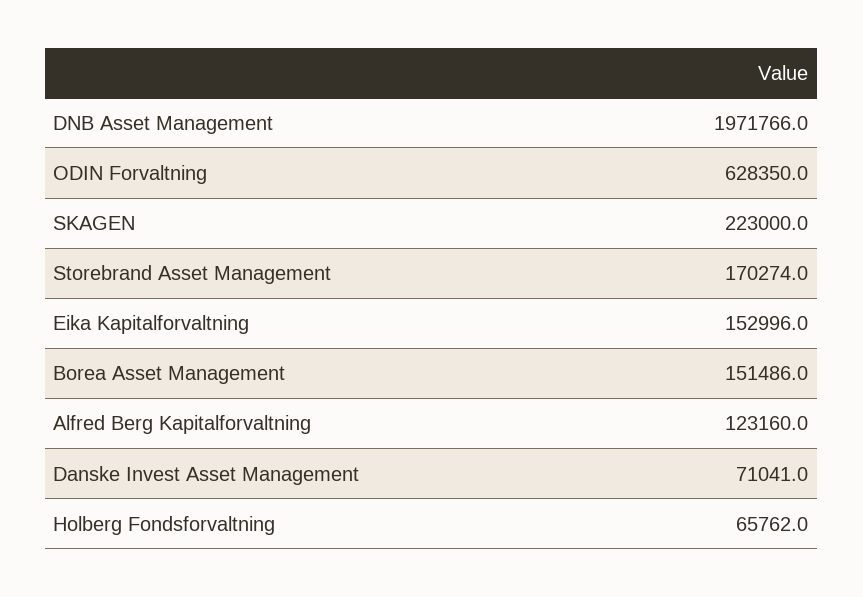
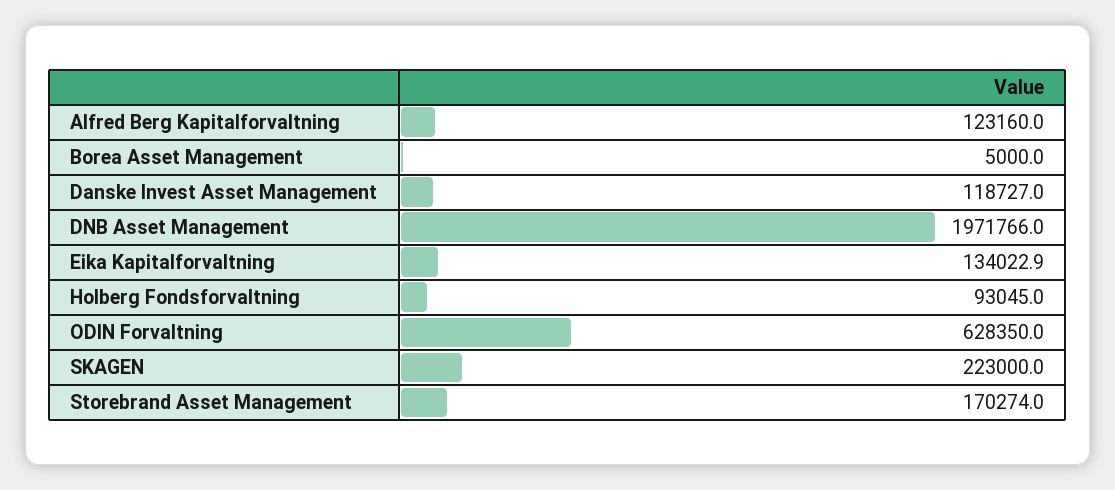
  {
    "DNB Asset Management": 1971766,
    "ODIN Forvaltning": 628350,
    "SKAGEN": 223000,
    "Storebrand Asset Management": 170274,
-   "Eika Kapitalforvaltning": 152996,
+   "Eika Kapitalforvaltning": 134022.9,
-   "Borea Asset Management": 151486,
+   "Borea Asset Management": 5000,
    "Alfred Berg Kapitalforvaltning": 123160,
-   "Danske Invest Asset Management": 71041,
+   "Danske Invest Asset Management": 118727,
-   "Holberg Fondsforvaltning": 65762
+   "Holberg Fondsforvaltning": 93045
  }

